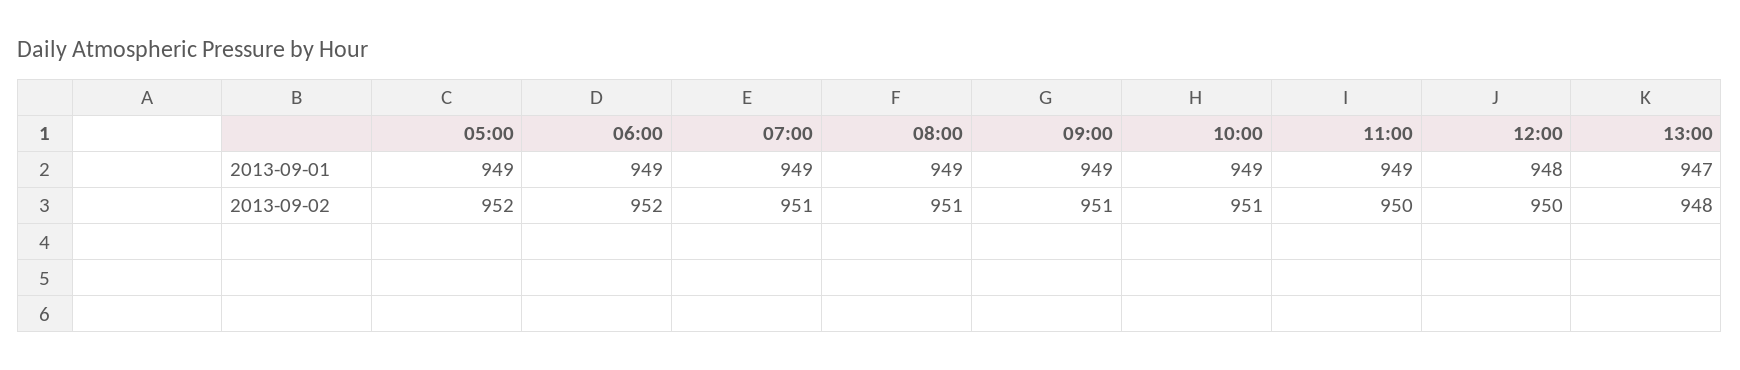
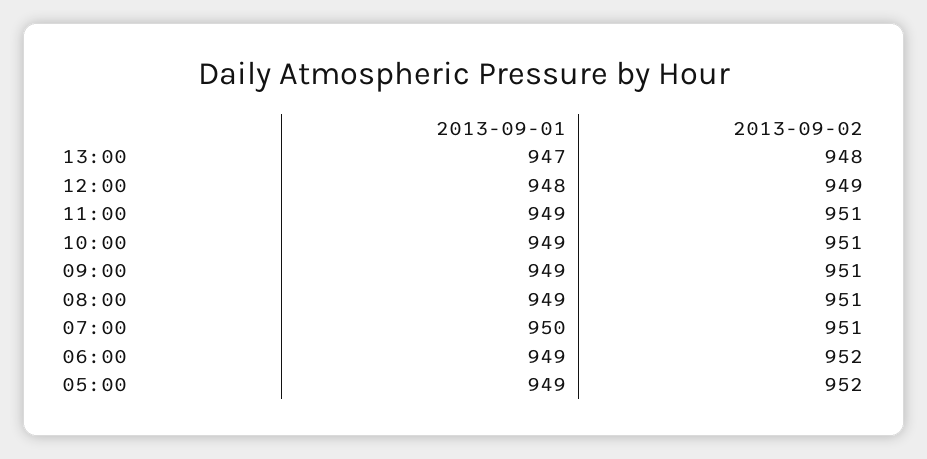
  {
    "05:00": {
      "2013-09-01": 949,
      "2013-09-02": 952
    },
    "06:00": {
      "2013-09-01": 949,
      "2013-09-02": 952
    },
    "07:00": {
-     "2013-09-01": 949,
+     "2013-09-01": 950,
      "2013-09-02": 951
    },
    "08:00": {
      "2013-09-01": 949,
      "2013-09-02": 951
    },
    "09:00": {
      "2013-09-01": 949,
      "2013-09-02": 951
    },
    "10:00": {
      "2013-09-01": 949,
      "2013-09-02": 951
    },
    "11:00": {
      "2013-09-01": 949,
-     "2013-09-02": 950
+     "2013-09-02": 951
    },
    "12:00": {
      "2013-09-01": 948,
-     "2013-09-02": 950
+     "2013-09-02": 949
    },
    "13:00": {
      "2013-09-01": 947,
      "2013-09-02": 948
    }
  }

